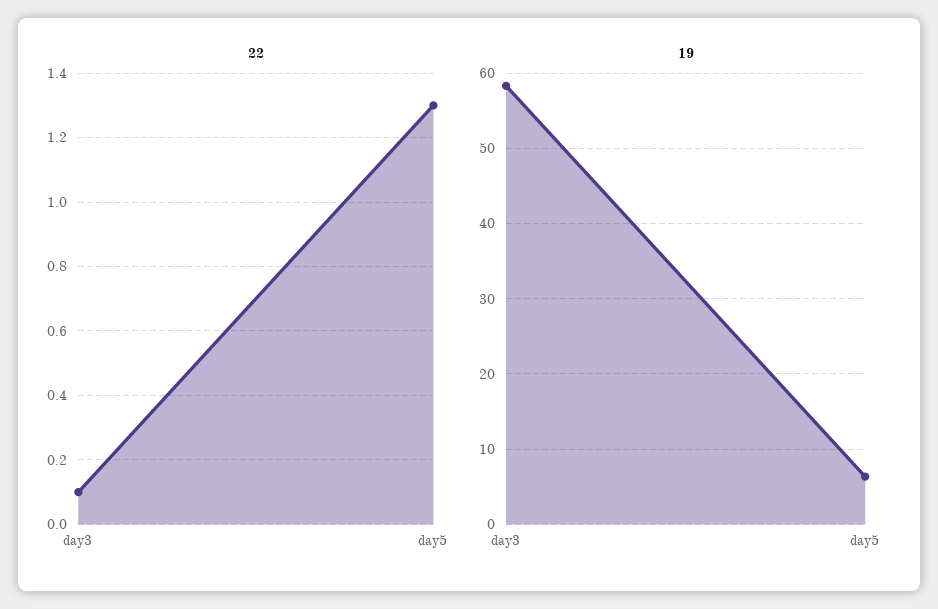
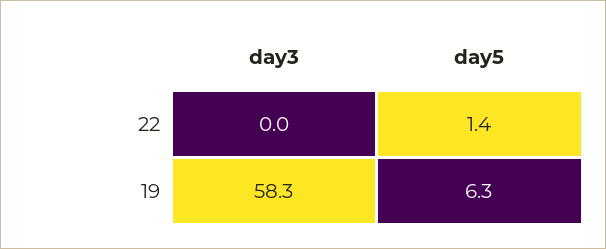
  {
    "22": {
-     "day3": 0.1,
+     "day3": 0,
-     "day5": 1.3
+     "day5": 1.4
    },
    "19": {
      "day3": 58.3,
      "day5": 6.3
    }
  }

